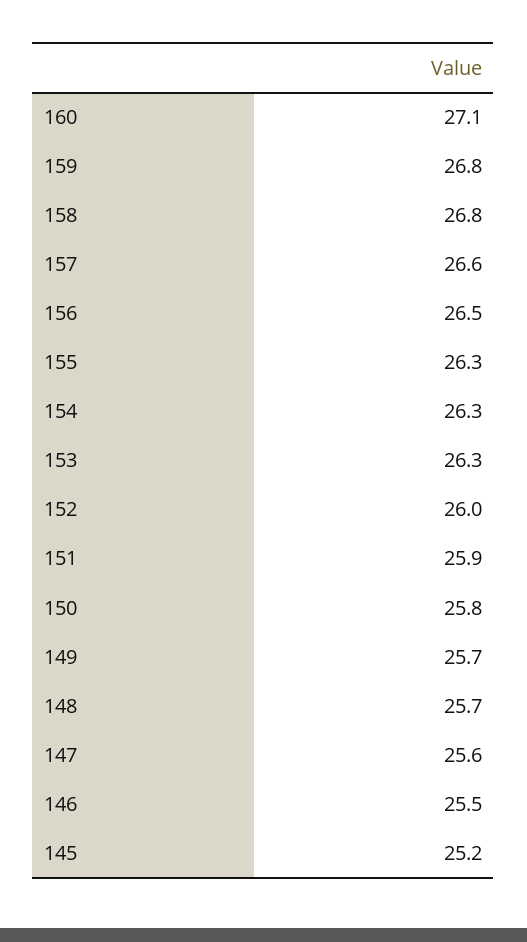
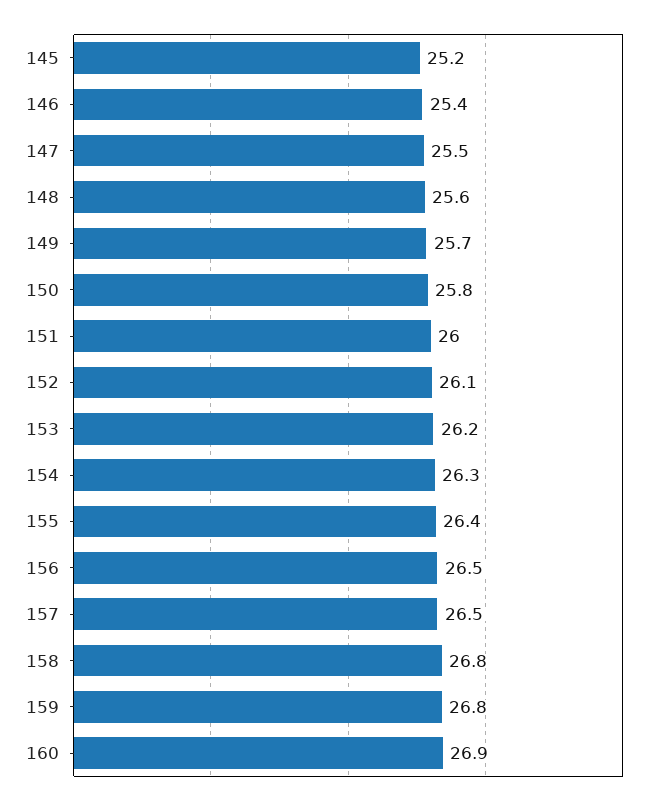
  {
-   "160": 27.1,
+   "160": 26.9,
    "159": 26.8,
    "158": 26.8,
-   "157": 26.6,
+   "157": 26.5,
    "156": 26.5,
-   "155": 26.3,
+   "155": 26.4,
    "154": 26.3,
-   "153": 26.3,
+   "153": 26.2,
-   "152": 26,
+   "152": 26.1,
-   "151": 25.9,
+   "151": 26,
    "150": 25.8,
    "149": 25.7,
-   "148": 25.7,
+   "148": 25.6,
-   "147": 25.6,
+   "147": 25.5,
-   "146": 25.5,
+   "146": 25.4,
    "145": 25.2
  }

